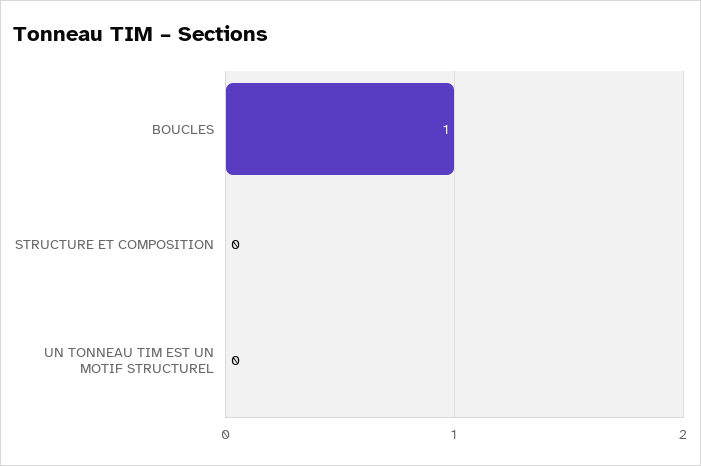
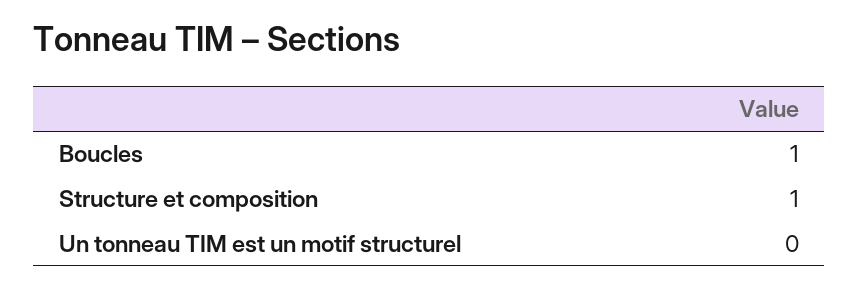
  {
    "BOUCLES": 1,
-   "STRUCTURE ET COMPOSITION": 0,
+   "STRUCTURE ET COMPOSITION": 1,
    "UN TONNEAU TIM EST UN MOTIF STRUCTUREL": 0
  }

